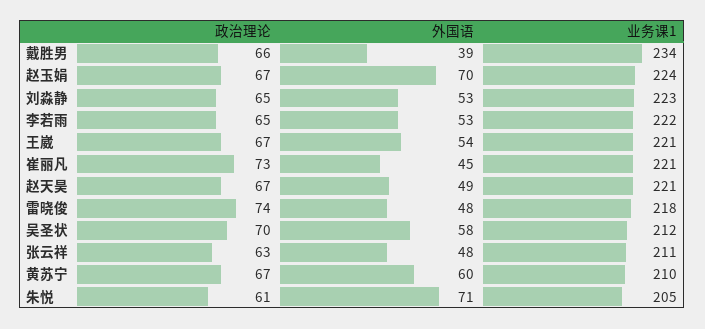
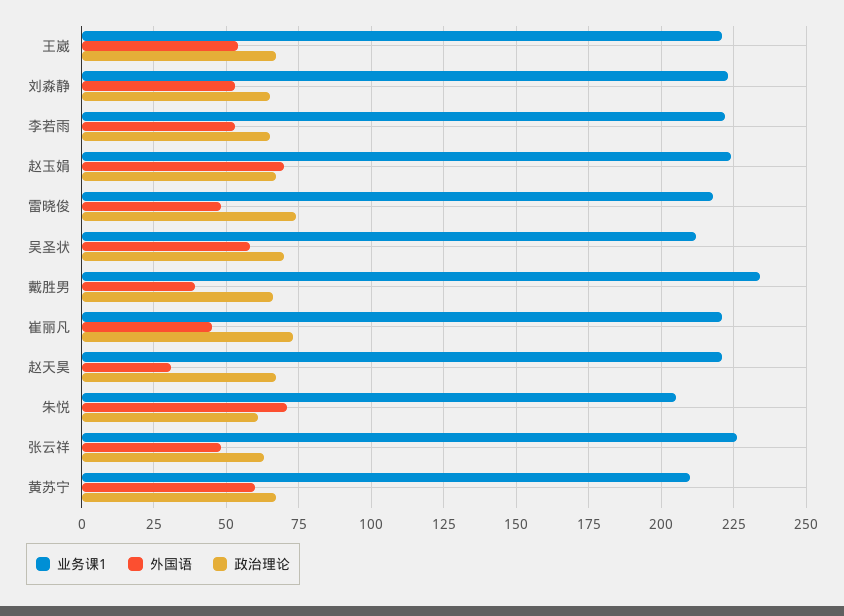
  {
    "政治理论": {
      "戴胜男": 66,
      "赵玉娟": 67,
      "刘淼静": 65,
      "李若雨": 65,
      "王崴": 67,
      "崔丽凡": 73,
      "赵天昊": 67,
      "雷晓俊": 74,
      "吴圣状": 70,
      "张云祥": 63,
      "黄苏宁": 67,
      "朱悦": 61
    },
    "外国语": {
      "戴胜男": 39,
      "赵玉娟": 70,
      "刘淼静": 53,
      "李若雨": 53,
      "王崴": 54,
      "崔丽凡": 45,
-     "赵天昊": 49,
+     "赵天昊": 30,
      "雷晓俊": 48,
      "吴圣状": 58,
      "张云祥": 48,
      "黄苏宁": 60,
      "朱悦": 71
    },
    "业务课1": {
      "戴胜男": 234,
      "赵玉娟": 224,
      "刘淼静": 223,
      "李若雨": 222,
      "王崴": 221,
      "崔丽凡": 221,
      "赵天昊": 221,
      "雷晓俊": 218,
      "吴圣状": 212,
-     "张云祥": 211,
+     "张云祥": 225,
      "黄苏宁": 210,
      "朱悦": 205
    }
  }

